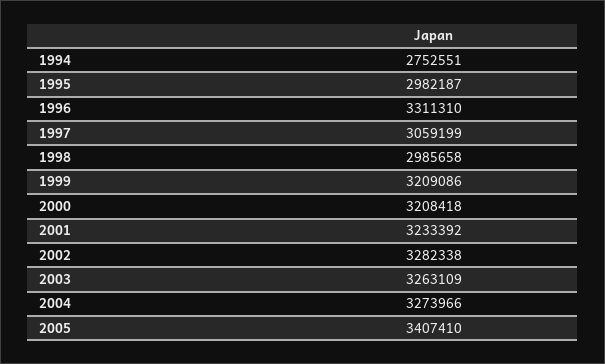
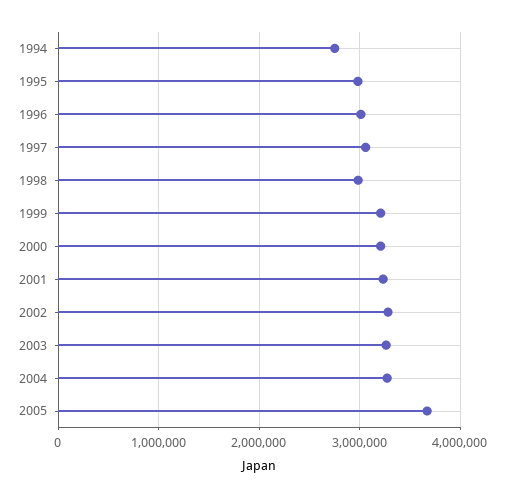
  {
    "1994": 2752551,
    "1995": 2982187,
-   "1996": 3311310,
+   "1996": 3000000,
    "1997": 3059199,
    "1998": 2985658,
    "1999": 3209086,
    "2000": 3208418,
    "2001": 3233392,
    "2002": 3282338,
    "2003": 3263109,
    "2004": 3273966,
-   "2005": 3407410
+   "2005": 3700000
  }

